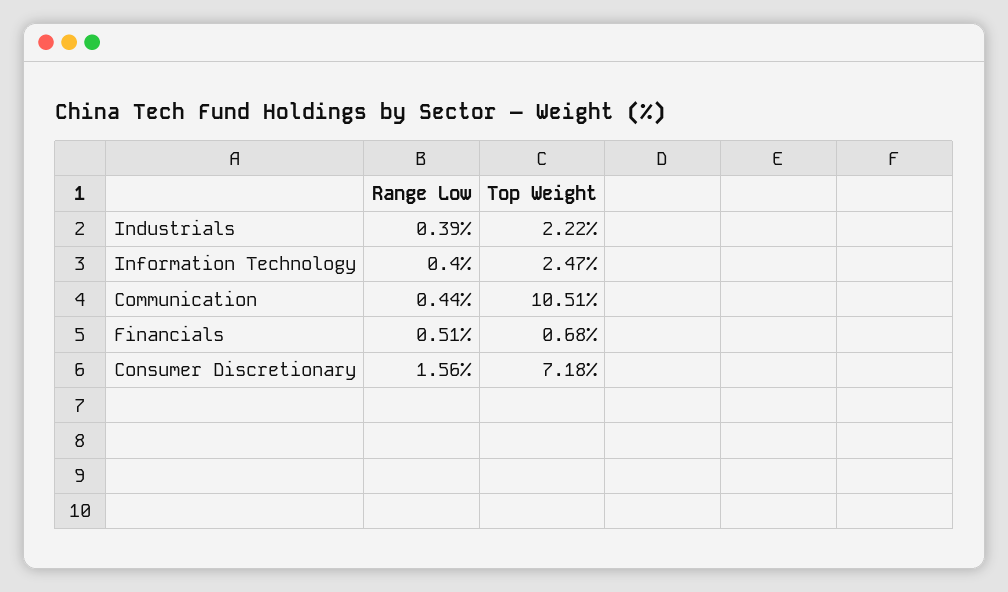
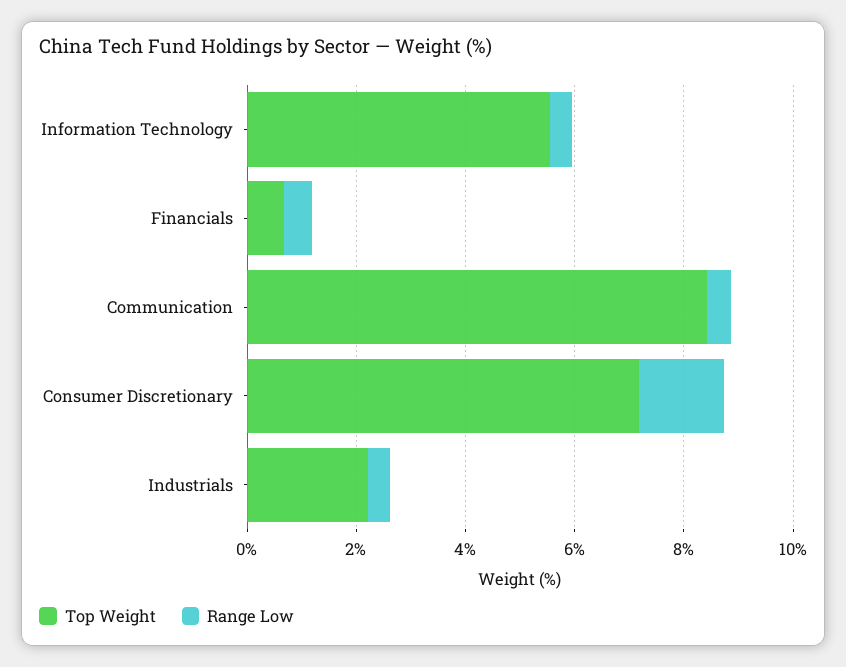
  {
    "Range Low": {
      "Industrials": 0.39,
      "Information Technology": 0.4,
      "Communication": 0.44,
      "Financials": 0.51,
      "Consumer Discretionary": 1.56
    },
    "Top Weight": {
      "Industrials": 2.22,
-     "Information Technology": 2.47,
+     "Information Technology": 5.5,
-     "Communication": 10.51,
+     "Communication": 8.5,
      "Financials": 0.68,
      "Consumer Discretionary": 7.18
    }
  }

